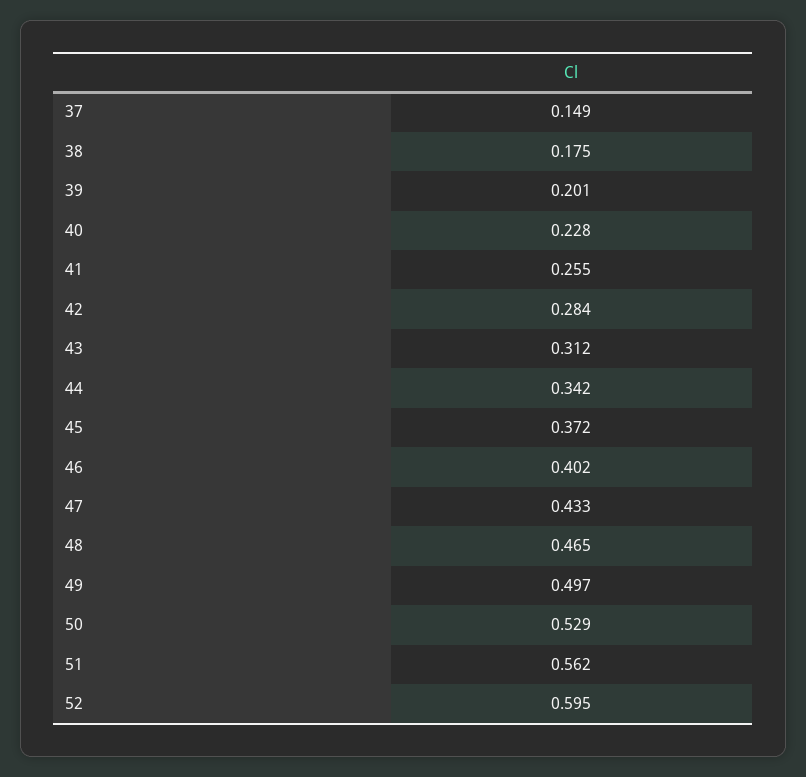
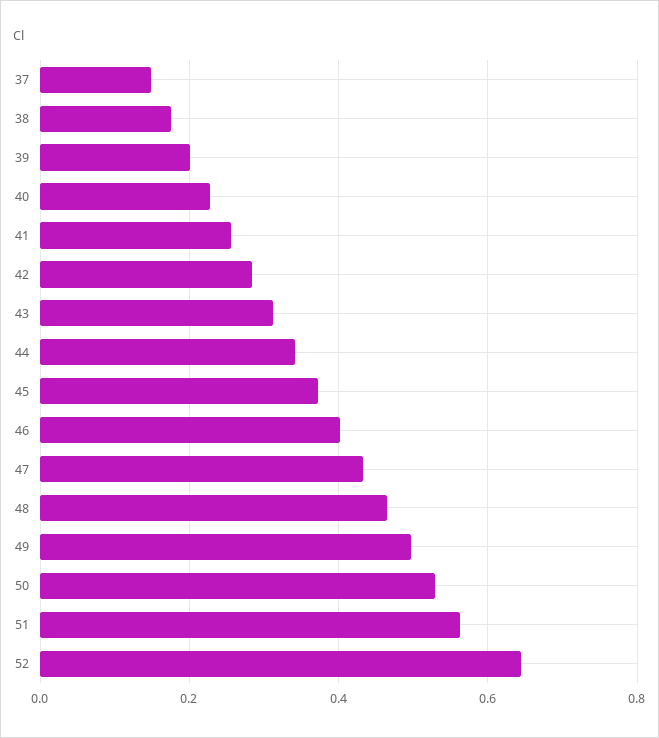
  {
    "37": 0.149,
    "38": 0.175,
    "39": 0.201,
    "40": 0.228,
    "41": 0.255,
    "42": 0.284,
    "43": 0.312,
    "44": 0.342,
    "45": 0.372,
    "46": 0.402,
    "47": 0.433,
    "48": 0.465,
    "49": 0.497,
    "50": 0.529,
    "51": 0.562,
-   "52": 0.595
+   "52": 0.64
  }

